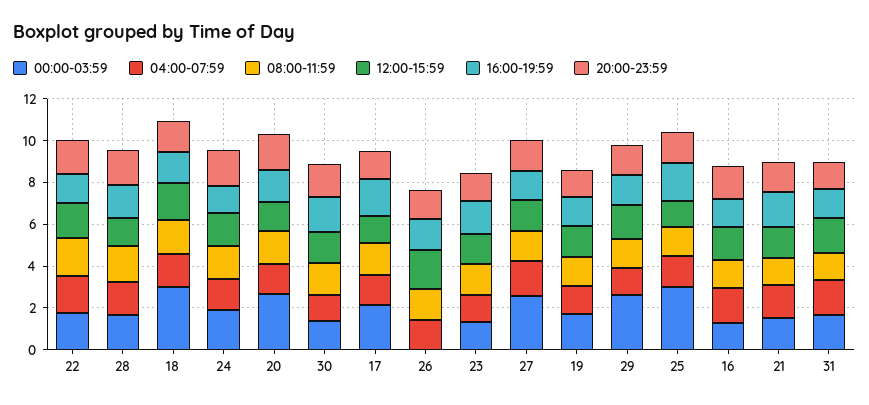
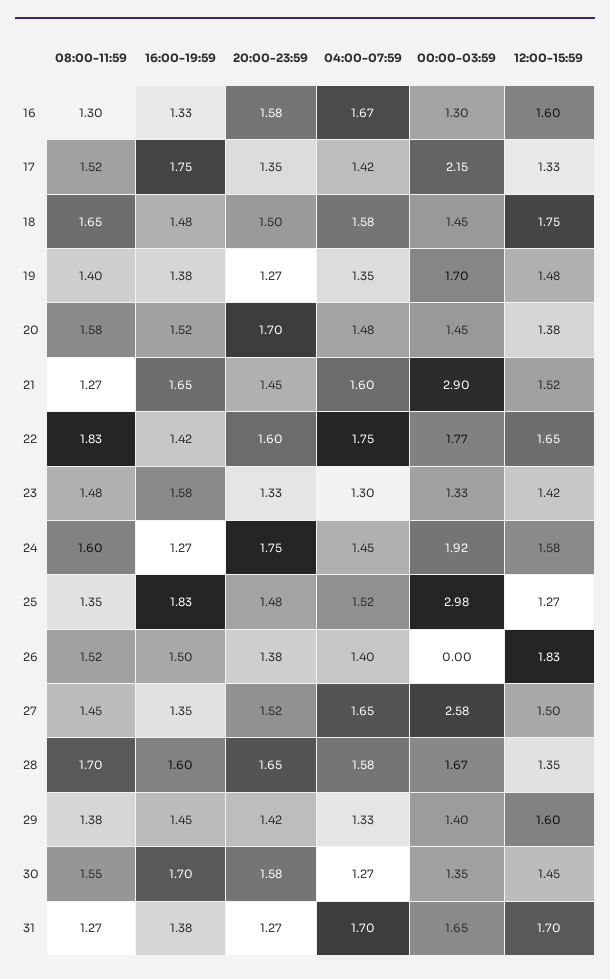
  {
    "00:00-03:59": {
      "22": 1.77,
      "28": 1.67,
-     "18": 3,
+     "18": 1.45,
      "24": 1.92,
-     "20": 2.5,
+     "20": 1.45,
      "30": 1.35,
      "17": 2.15,
      "26": 0,
      "23": 1.33,
      "27": 2.58,
      "19": 1.7,
-     "29": 2.5,
+     "29": 1.4,
      "25": 2.98,
      "16": 1.3,
-     "21": 1.5,
+     "21": 2.9,
      "31": 1.65
    },
    "04:00-07:59": {
      "22": 1.75,
      "28": 1.58,
      "18": 1.58,
      "24": 1.45,
      "20": 1.48,
      "30": 1.27,
      "17": 1.42,
      "26": 1.4,
      "23": 1.3,
      "27": 1.65,
      "19": 1.35,
      "29": 1.33,
      "25": 1.52,
      "16": 1.67,
      "21": 1.6,
      "31": 1.7
    },
    "08:00-11:59": {
      "22": 1.83,
      "28": 1.7,
      "18": 1.65,
      "24": 1.6,
      "20": 1.58,
      "30": 1.55,
      "17": 1.52,
      "26": 1.52,
      "23": 1.48,
      "27": 1.45,
      "19": 1.4,
      "29": 1.38,
      "25": 1.35,
      "16": 1.3,
      "21": 1.27,
      "31": 1.27
    },
    "12:00-15:59": {
      "22": 1.65,
      "28": 1.35,
      "18": 1.75,
      "24": 1.58,
      "20": 1.38,
      "30": 1.45,
      "17": 1.33,
      "26": 1.83,
      "23": 1.42,
      "27": 1.5,
      "19": 1.48,
      "29": 1.6,
      "25": 1.27,
      "16": 1.6,
      "21": 1.52,
      "31": 1.7
    },
    "16:00-19:59": {
      "22": 1.42,
      "28": 1.6,
      "18": 1.48,
      "24": 1.27,
      "20": 1.52,
      "30": 1.7,
      "17": 1.75,
      "26": 1.5,
      "23": 1.58,
      "27": 1.35,
      "19": 1.38,
      "29": 1.45,
      "25": 1.83,
      "16": 1.33,
      "21": 1.65,
      "31": 1.38
    },
    "20:00-23:59": {
      "22": 1.6,
      "28": 1.65,
      "18": 1.5,
      "24": 1.75,
      "20": 1.7,
      "30": 1.58,
      "17": 1.35,
      "26": 1.38,
      "23": 1.33,
      "27": 1.52,
      "19": 1.27,
      "29": 1.42,
      "25": 1.48,
      "16": 1.58,
      "21": 1.45,
      "31": 1.27
    }
  }

